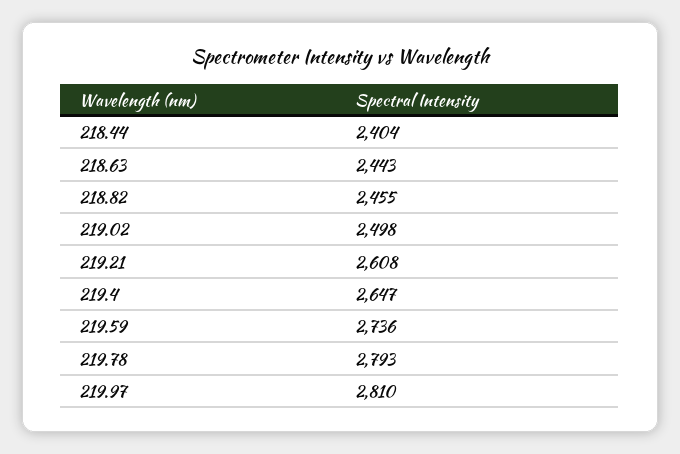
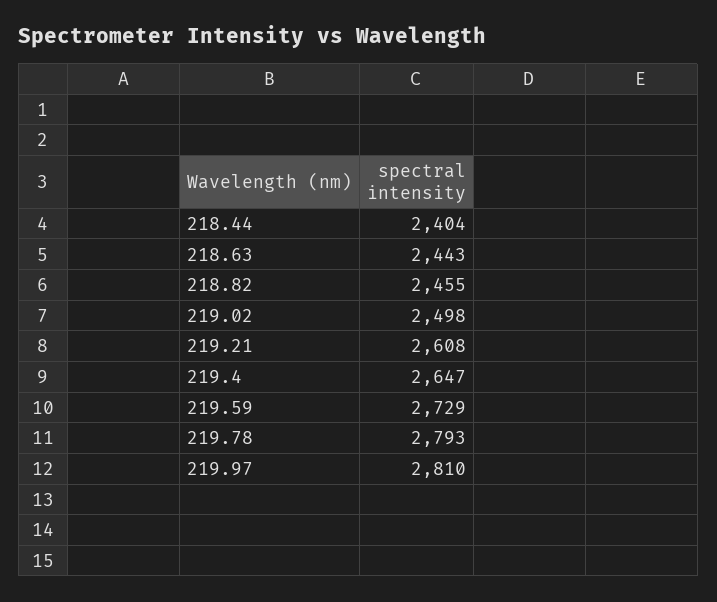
  {
    "218.44": 2404,
    "218.63": 2443,
    "218.82": 2455,
    "219.02": 2498,
    "219.21": 2608,
    "219.4": 2647,
-   "219.59": 2736,
+   "219.59": 2729,
    "219.78": 2793,
    "219.97": 2810
  }

